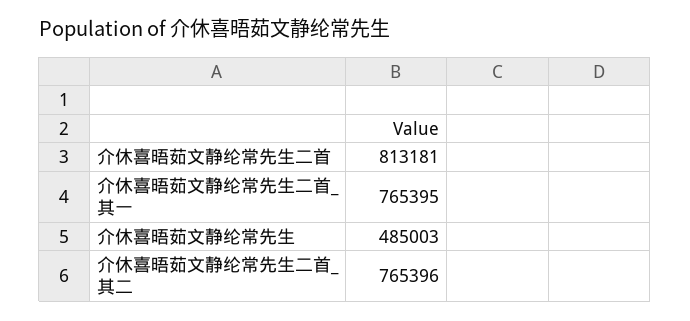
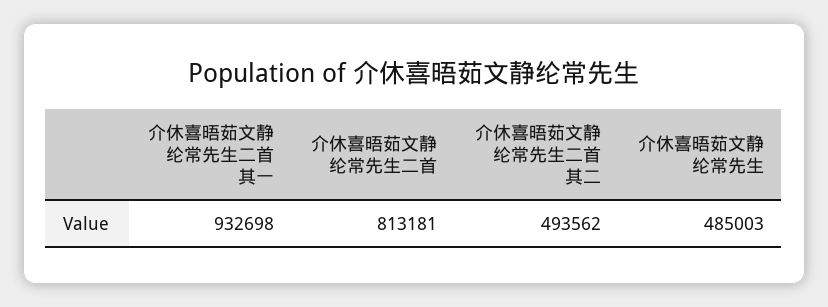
  {
    "介休喜晤茹文静纶常先生二首": 813181,
-   "介休喜晤茹文静纶常先生二首_其一": 765395,
+   "介休喜晤茹文静纶常先生二首_其一": 932698,
    "介休喜晤茹文静纶常先生": 485003,
-   "介休喜晤茹文静纶常先生二首_其二": 765396
+   "介休喜晤茹文静纶常先生二首_其二": 493562
  }

